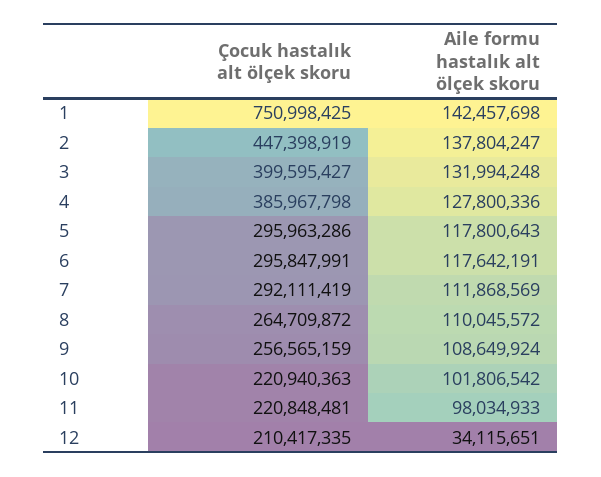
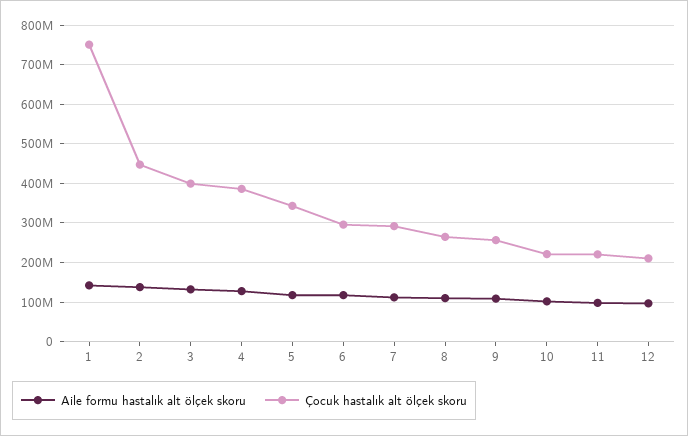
  {
    "Çocuk hastalık alt ölçek skoru": {
      "1": 750998425,
      "2": 447398919,
      "3": 399595427,
      "4": 385967798,
-     "5": 295963286,
+     "5": 340000000,
      "6": 295847991,
      "7": 292111419,
      "8": 264709872,
      "9": 256565159,
      "10": 220940363,
      "11": 220848481,
      "12": 210417335
    },
    "Aile formu hastalık alt ölçek skoru": {
      "1": 142457698,
      "2": 137804247,
      "3": 131994248,
      "4": 127800336,
      "5": 117800643,
      "6": 117642191,
      "7": 111868569,
      "8": 110045572,
      "9": 108649924,
      "10": 101806542,
      "11": 98034933,
-     "12": 34115651
+     "12": 100000000
    }
  }

